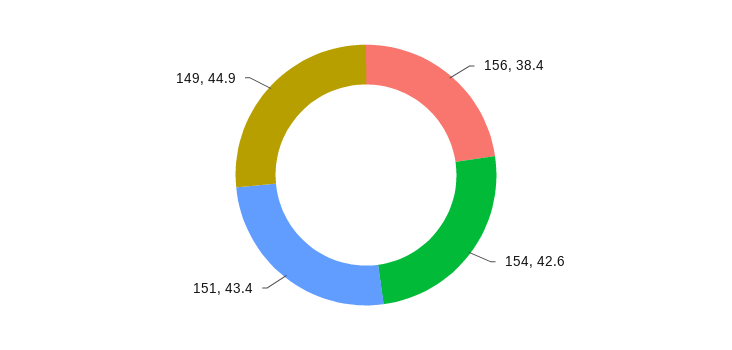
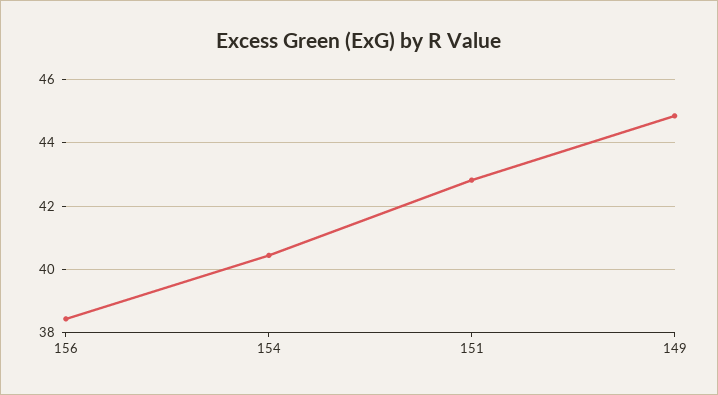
  {
    "156": 38.4,
-   "154": 42.6,
+   "154": 40.4,
-   "151": 43.4,
+   "151": 42.8,
    "149": 44.9
  }

